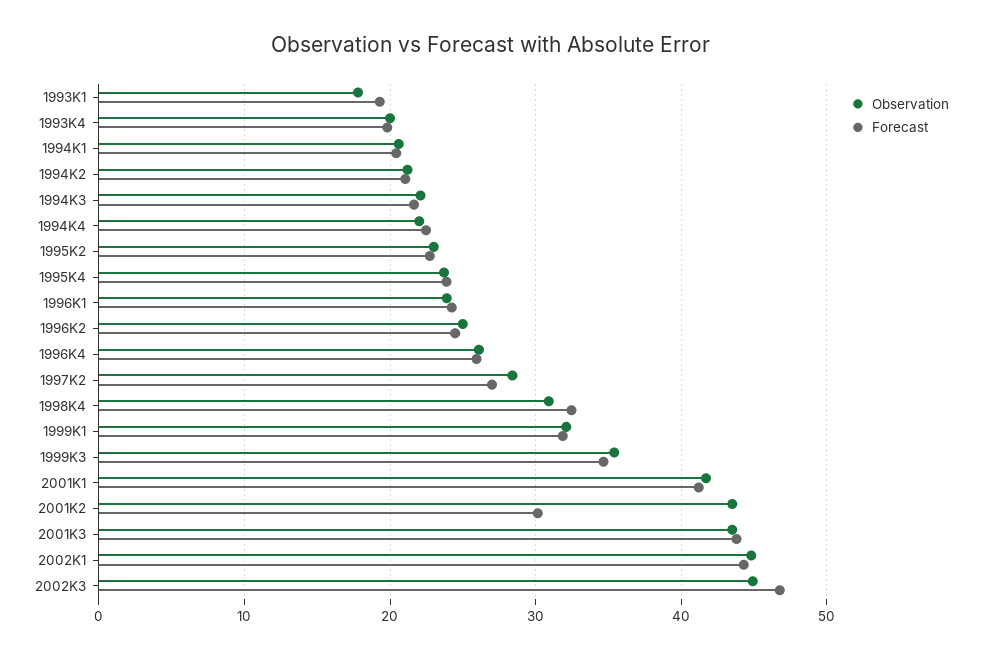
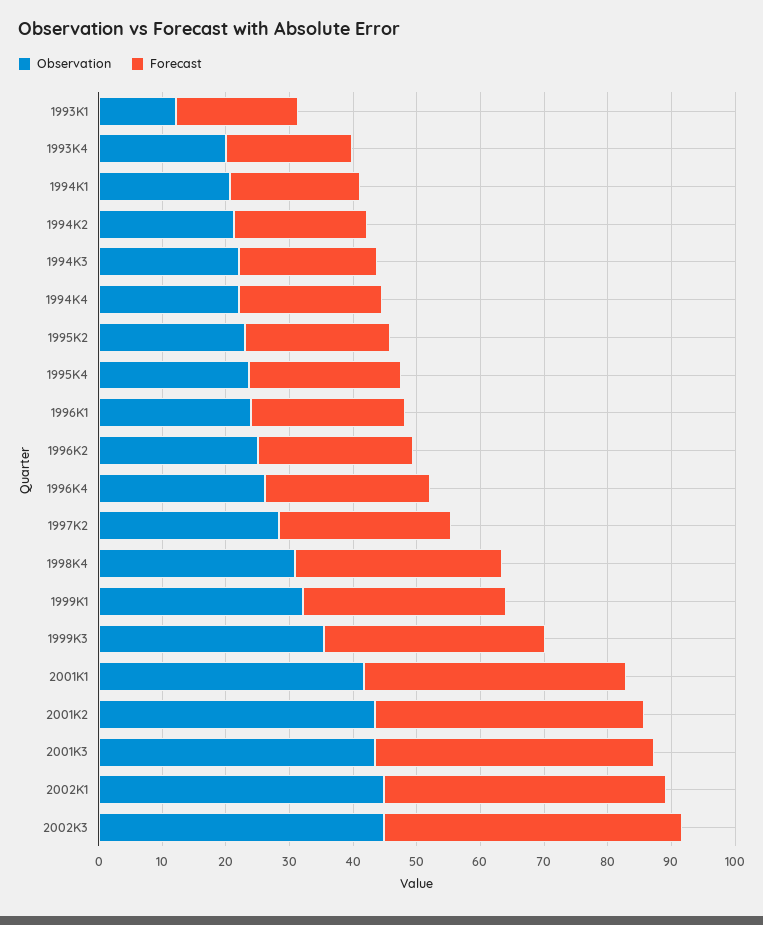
  {
    "Observation": {
-     "1993K1": 18,
+     "1993K1": 12,
      "1993K4": 20,
      "1994K1": 21,
      "1994K2": 21,
      "1994K3": 22,
      "1994K4": 22,
      "1995K2": 23,
      "1995K4": 24,
      "1996K1": 24,
      "1996K2": 25,
      "1996K4": 26,
      "1997K2": 28,
      "1998K4": 31,
      "1999K1": 32,
      "1999K3": 35,
      "2001K1": 42,
      "2001K2": 44,
      "2001K3": 44,
      "2002K1": 45,
      "2002K3": 45
    },
    "Forecast": {
      "1993K1": 19,
      "1993K4": 20,
      "1994K1": 20,
      "1994K2": 21,
      "1994K3": 22,
      "1994K4": 22,
      "1995K2": 23,
      "1995K4": 24,
      "1996K1": 24,
      "1996K2": 24,
      "1996K4": 26,
      "1997K2": 27,
      "1998K4": 32,
      "1999K1": 32,
      "1999K3": 35,
      "2001K1": 41,
-     "2001K2": 30,
+     "2001K2": 42,
      "2001K3": 44,
      "2002K1": 44,
      "2002K3": 47
    }
  }

